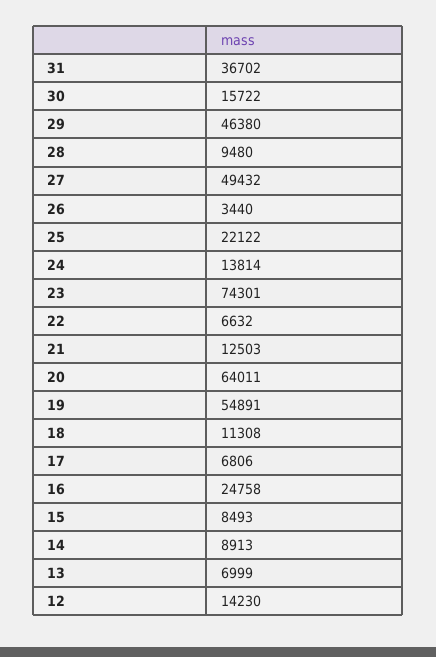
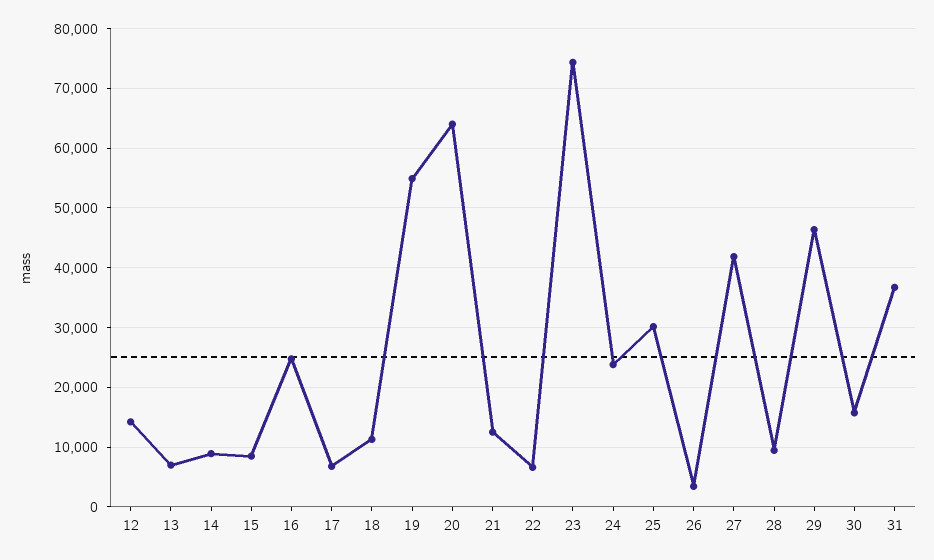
  {
    "31": 36702,
    "30": 15722,
    "29": 46380,
    "28": 9480,
-   "27": 49432,
+   "27": 42000,
    "26": 3440,
-   "25": 22122,
+   "25": 30000,
-   "24": 13814,
+   "24": 24000,
    "23": 74301,
    "22": 6632,
    "21": 12503,
    "20": 64011,
    "19": 54891,
    "18": 11308,
    "17": 6806,
    "16": 24758,
    "15": 8493,
    "14": 8913,
    "13": 6999,
    "12": 14230
  }

